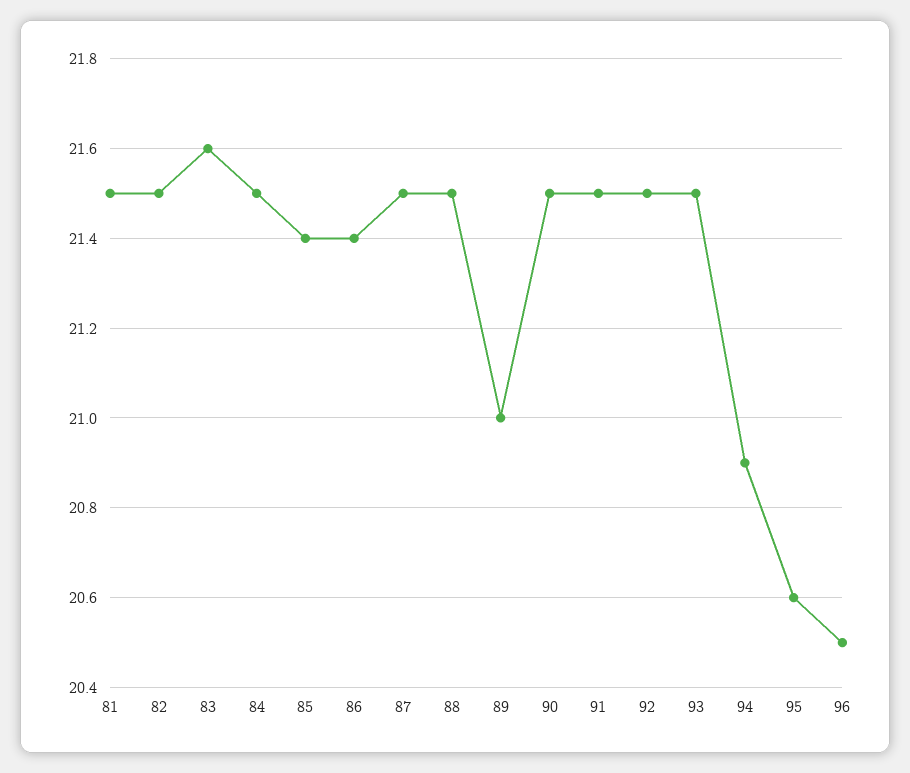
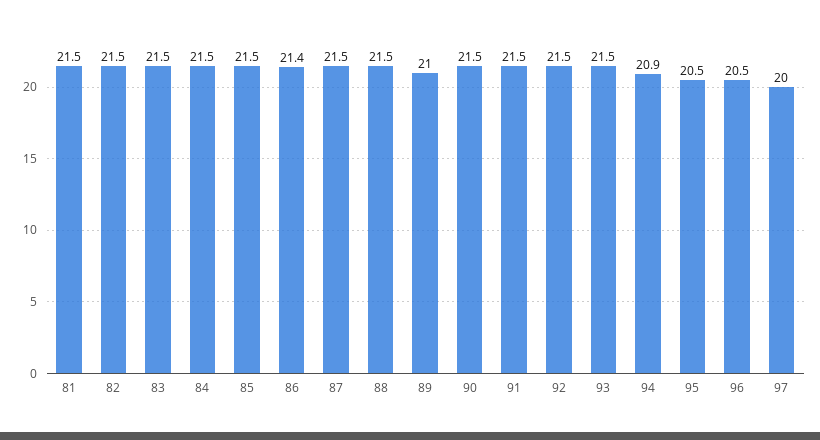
  {
    "81": 21.5,
    "82": 21.5,
-   "83": 21.6,
+   "83": 21.5,
    "84": 21.5,
-   "85": 21.4,
+   "85": 21.5,
    "86": 21.4,
    "87": 21.5,
    "88": 21.5,
    "89": 21,
    "90": 21.5,
    "91": 21.5,
    "92": 21.5,
    "93": 21.5,
    "94": 20.9,
-   "95": 20.6,
+   "95": 20.5,
-   "96": 20.5
+   "96": 20.5,
+   "97": 20
  }

